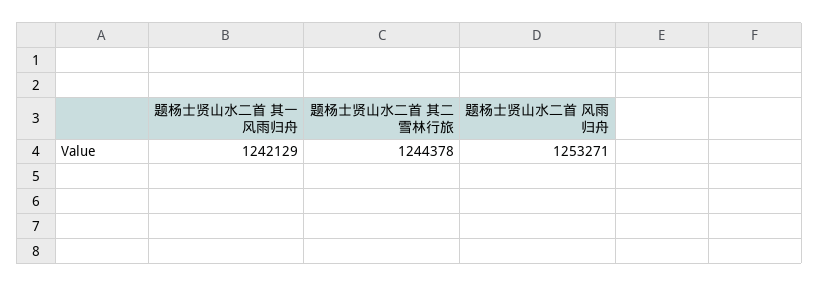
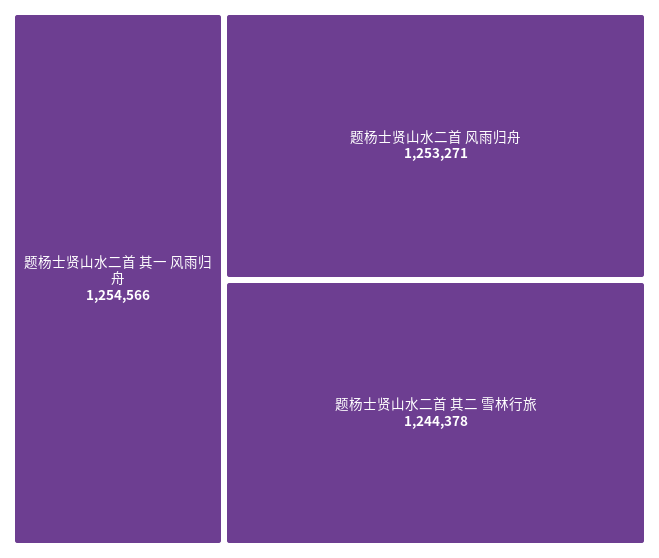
  {
-   "题杨士贤山水二首 其一 风雨归舟": 1242129,
+   "题杨士贤山水二首 其一 风雨归舟": 1254566,
    "题杨士贤山水二首 其二 雪林行旅": 1244378,
    "题杨士贤山水二首 风雨归舟": 1253271
  }

